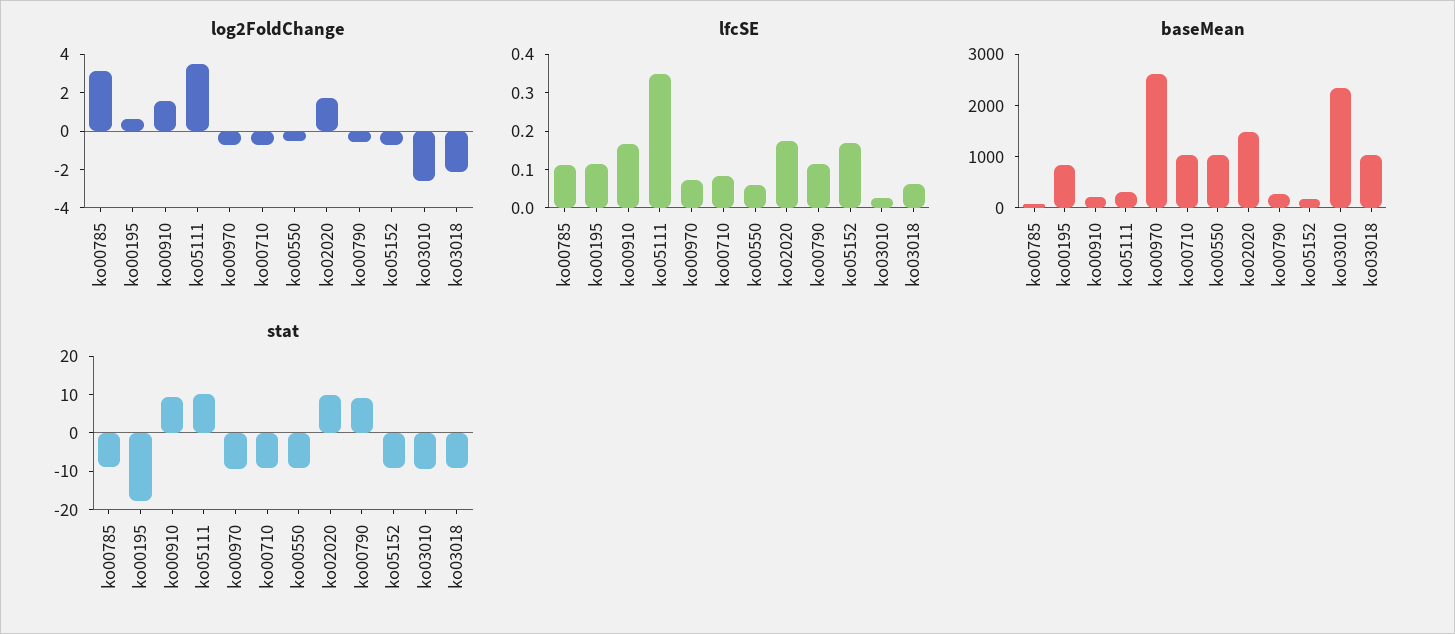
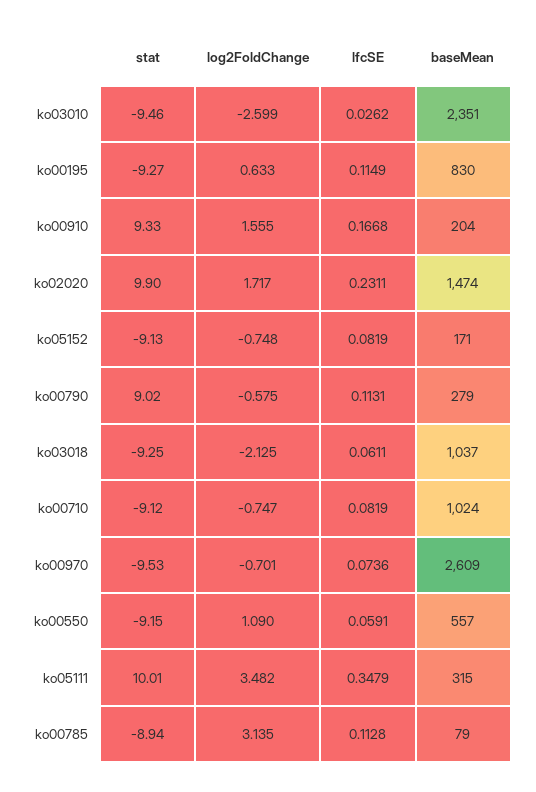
  {
    "log2FoldChange": {
      "ko00785": 3.135,
      "ko00195": 0.633,
      "ko00910": 1.555,
      "ko05111": 3.482,
      "ko00970": -0.701,
      "ko00710": -0.747,
-     "ko00550": -0.5,
+     "ko00550": 1.09,
      "ko02020": 1.717,
      "ko00790": -0.575,
      "ko05152": -0.748,
      "ko03010": -2.599,
      "ko03018": -2.125
    },
    "lfcSE": {
      "ko00785": 0.1128,
      "ko00195": 0.1149,
      "ko00910": 0.1668,
      "ko05111": 0.3479,
      "ko00970": 0.0736,
      "ko00710": 0.0819,
      "ko00550": 0.0591,
-     "ko02020": 0.175,
+     "ko02020": 0.2311,
      "ko00790": 0.1131,
-     "ko05152": 0.175,
+     "ko05152": 0.0819,
      "ko03010": 0.0262,
      "ko03018": 0.0611
    },
    "baseMean": {
      "ko00785": 79,
      "ko00195": 830,
      "ko00910": 204,
      "ko05111": 315,
      "ko00970": 2609,
      "ko00710": 1024,
-     "ko00550": 1000,
+     "ko00550": 557,
      "ko02020": 1474,
      "ko00790": 279,
      "ko05152": 171,
      "ko03010": 2351,
      "ko03018": 1037
    },
    "stat": {
      "ko00785": -8.94,
-     "ko00195": -17.5,
+     "ko00195": -9.27,
      "ko00910": 9.33,
      "ko05111": 10.01,
      "ko00970": -9.53,
      "ko00710": -9.12,
      "ko00550": -9.15,
      "ko02020": 9.9,
      "ko00790": 9.02,
      "ko05152": -9.13,
      "ko03010": -9.46,
      "ko03018": -9.25
    }
  }

